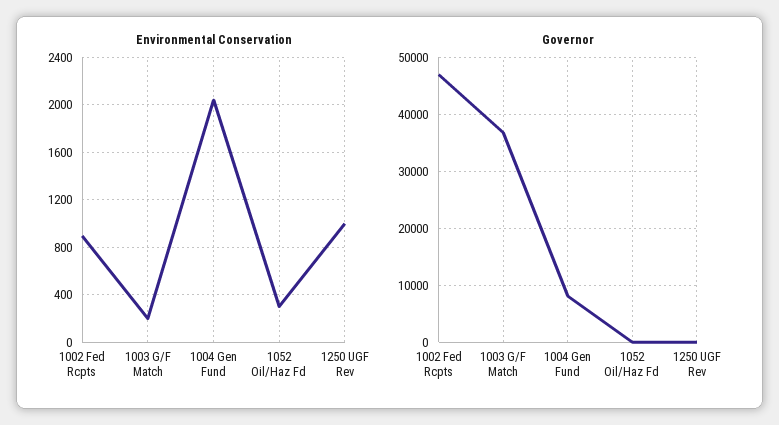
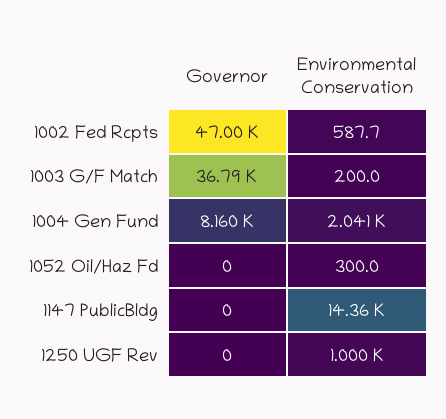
  {
    "Environmental Conservation": {
-     "1002 Fed Rcpts": 900,
+     "1002 Fed Rcpts": 587.7,
      "1003 G/F Match": 200,
      "1004 Gen Fund": 2041,
      "1052 Oil/Haz Fd": 300,
-     "1250 UGF Rev": 1000
+     "1250 UGF Rev": 1000,
+     "1147 PublicBldg": 14360
    },
    "Governor": {
      "1002 Fed Rcpts": 47000,
      "1003 G/F Match": 36790,
      "1004 Gen Fund": 8160,
      "1052 Oil/Haz Fd": 0,
-     "1250 UGF Rev": 0
+     "1250 UGF Rev": 0,
+     "1147 PublicBldg": 0
    }
  }

